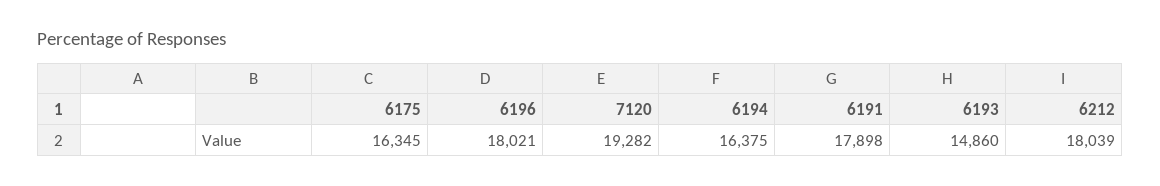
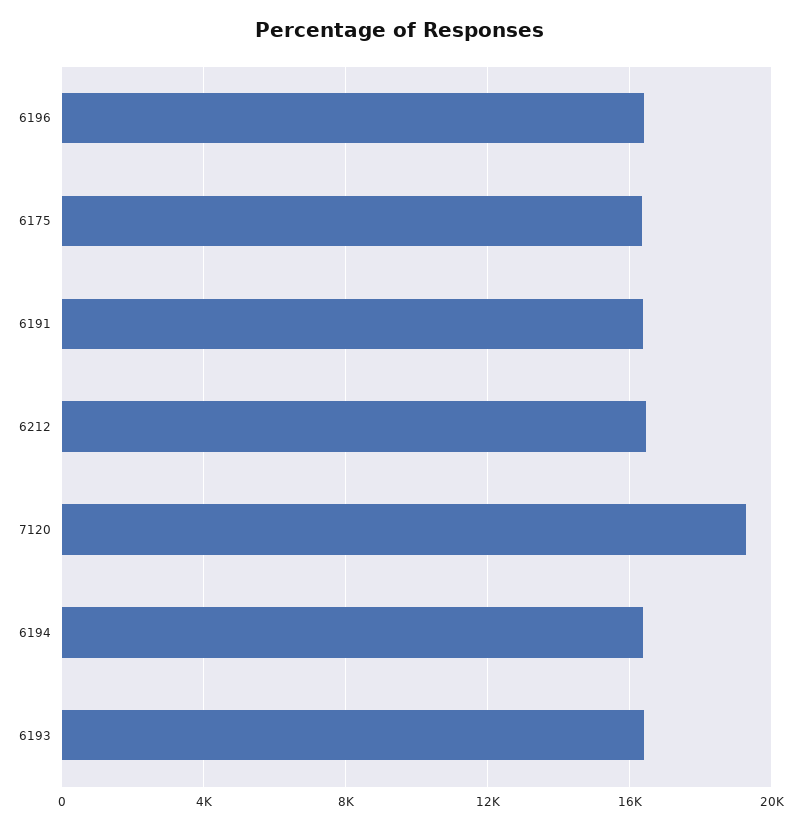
  {
    "6175": 16345,
-   "6196": 18021,
+   "6196": 16500,
    "7120": 19282,
    "6194": 16375,
-   "6191": 17898,
+   "6191": 16500,
-   "6193": 14860,
+   "6193": 16500,
-   "6212": 18039
+   "6212": 16500
  }

